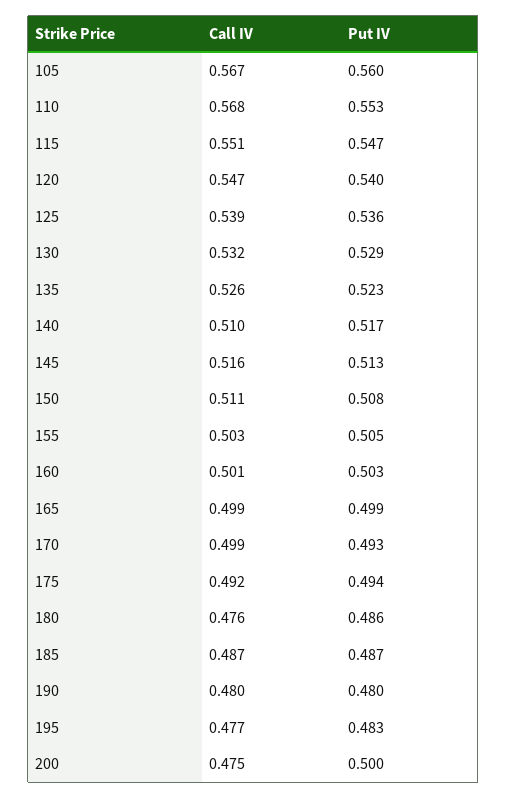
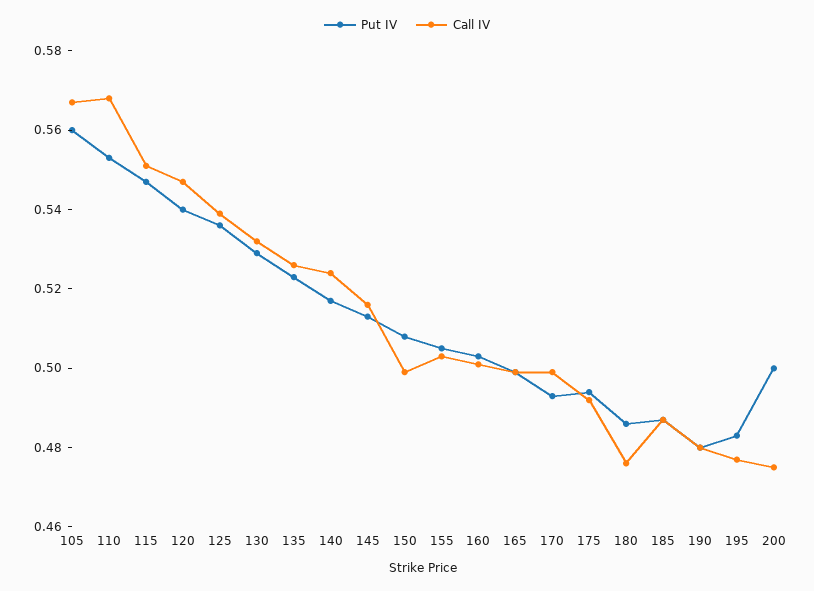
  {
    "Call IV": {
      "105": 0.567,
      "110": 0.568,
      "115": 0.551,
      "120": 0.547,
      "125": 0.539,
      "130": 0.532,
      "135": 0.526,
-     "140": 0.51,
+     "140": 0.525,
      "145": 0.516,
-     "150": 0.511,
+     "150": 0.5,
      "155": 0.503,
      "160": 0.501,
      "165": 0.499,
      "170": 0.499,
      "175": 0.492,
      "180": 0.476,
      "185": 0.487,
      "190": 0.48,
      "195": 0.477,
      "200": 0.475
    },
    "Put IV": {
      "105": 0.56,
      "110": 0.553,
      "115": 0.547,
      "120": 0.54,
      "125": 0.536,
      "130": 0.529,
      "135": 0.523,
      "140": 0.517,
      "145": 0.513,
      "150": 0.508,
      "155": 0.505,
      "160": 0.503,
      "165": 0.499,
      "170": 0.493,
      "175": 0.494,
      "180": 0.486,
      "185": 0.487,
      "190": 0.48,
      "195": 0.483,
      "200": 0.5
    }
  }

